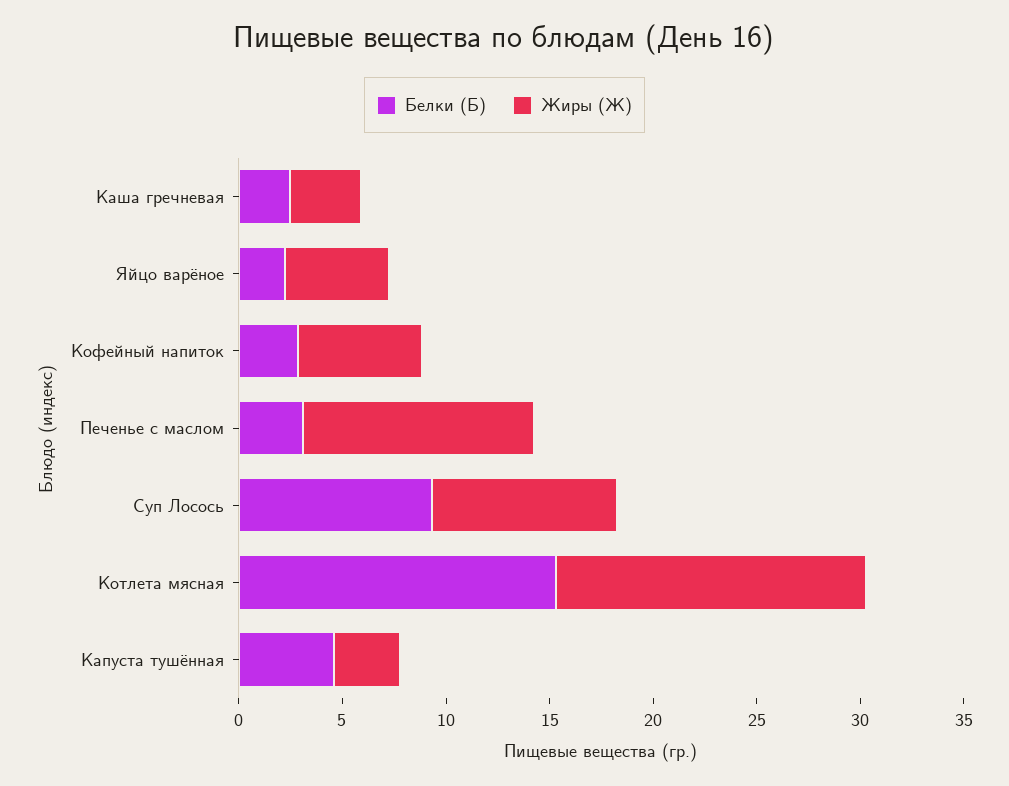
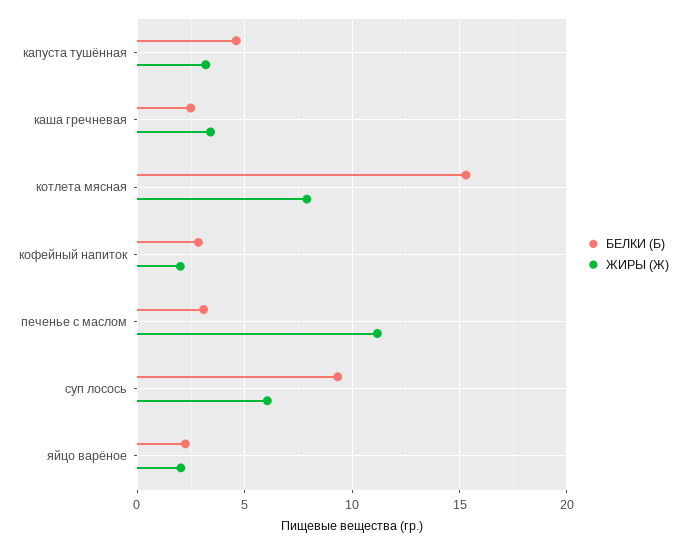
  {
    "Белки (Б)": {
      "Каша гречневая": 2.5,
      "Яйцо варёное": 2,
      "Кофейный напиток": 3,
      "Печенье с маслом": 3,
      "Суп Лосось": 9.5,
      "Котлета мясная": 15.5,
      "Капуста тушённая": 4.5
    },
    "Жиры (Ж)": {
      "Каша гречневая": 3.5,
-     "Яйцо варёное": 5,
+     "Яйцо варёное": 2,
-     "Кофейный напиток": 6,
+     "Кофейный напиток": 2,
      "Печенье с маслом": 11,
-     "Суп Лосось": 9,
+     "Суп Лосось": 6,
-     "Котлета мясная": 15,
+     "Котлета мясная": 8,
      "Капуста тушённая": 3
    }
  }

